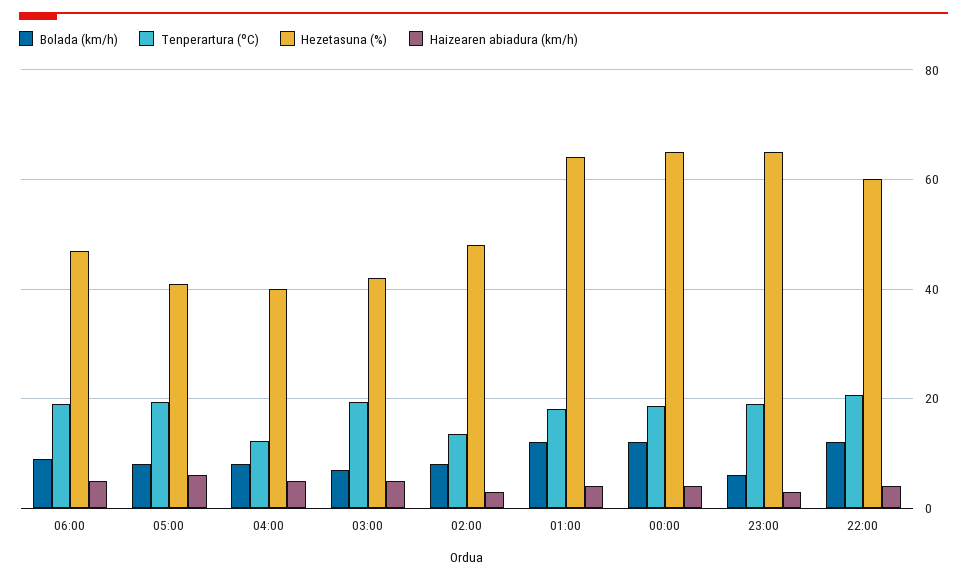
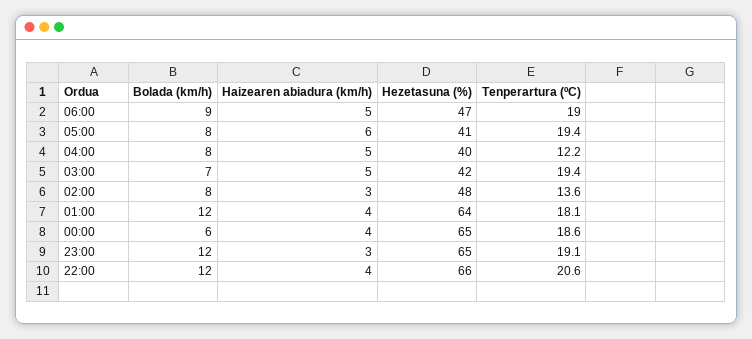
  {
    "Bolada (km/h)": {
      "06:00": 9,
      "05:00": 8,
      "04:00": 8,
      "03:00": 7,
      "02:00": 8,
      "01:00": 12,
-     "00:00": 12,
+     "00:00": 6,
-     "23:00": 6,
+     "23:00": 12,
      "22:00": 12
    },
    "Tenperartura (ºC)": {
      "06:00": 19,
      "05:00": 19.4,
      "04:00": 12.2,
      "03:00": 19.4,
      "02:00": 13.6,
      "01:00": 18.1,
      "00:00": 18.6,
      "23:00": 19.1,
      "22:00": 20.6
    },
    "Hezetasuna (%)": {
      "06:00": 47,
      "05:00": 41,
      "04:00": 40,
      "03:00": 42,
      "02:00": 48,
      "01:00": 64,
      "00:00": 65,
      "23:00": 65,
-     "22:00": 60
+     "22:00": 66
    },
    "Haizearen abiadura (km/h)": {
      "06:00": 5,
      "05:00": 6,
      "04:00": 5,
      "03:00": 5,
      "02:00": 3,
      "01:00": 4,
      "00:00": 4,
      "23:00": 3,
      "22:00": 4
    }
  }

